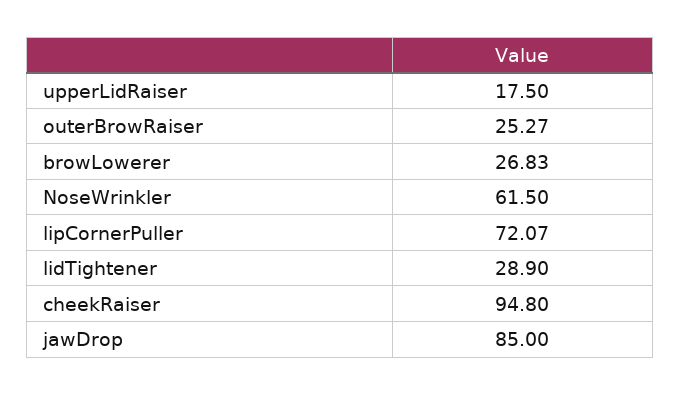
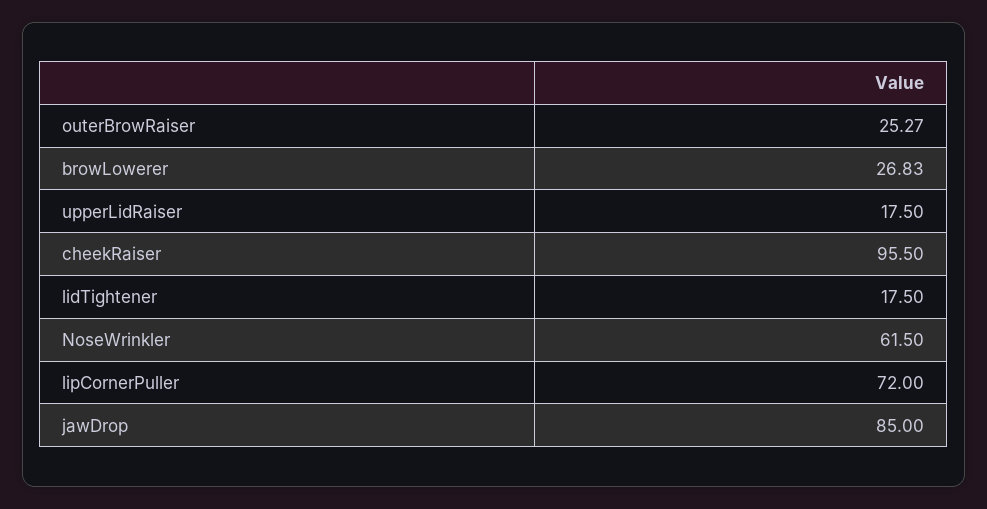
  {
    "upperLidRaiser": 17.5,
    "outerBrowRaiser": 25.27,
    "browLowerer": 26.83,
    "NoseWrinkler": 61.5,
-   "lipCornerPuller": 72.07,
+   "lipCornerPuller": 72,
-   "lidTightener": 28.9,
+   "lidTightener": 17.5,
-   "cheekRaiser": 94.8,
+   "cheekRaiser": 95.5,
    "jawDrop": 85
  }

